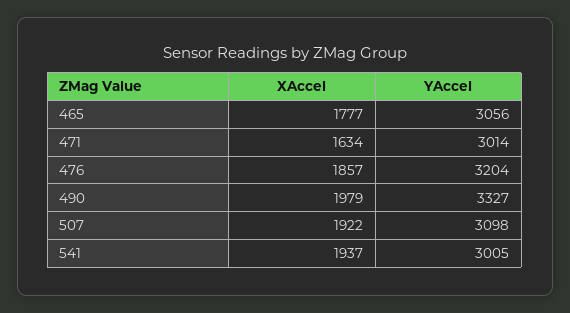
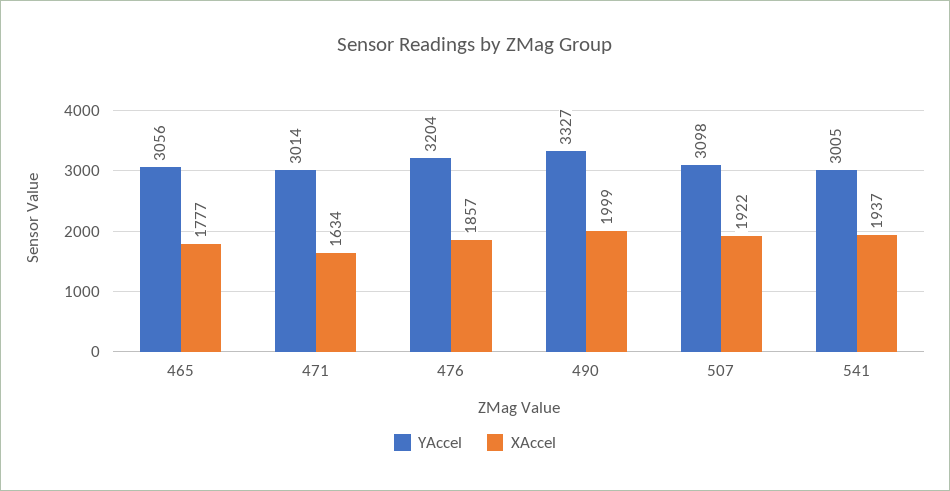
  {
    "XAccel": {
      "465": 1777,
      "471": 1634,
      "476": 1857,
-     "490": 1979,
+     "490": 1999,
      "507": 1922,
      "541": 1937
    },
    "YAccel": {
      "465": 3056,
      "471": 3014,
      "476": 3204,
      "490": 3327,
      "507": 3098,
      "541": 3005
    }
  }

